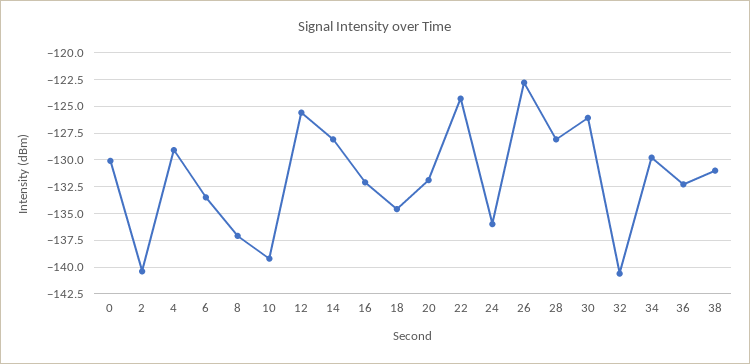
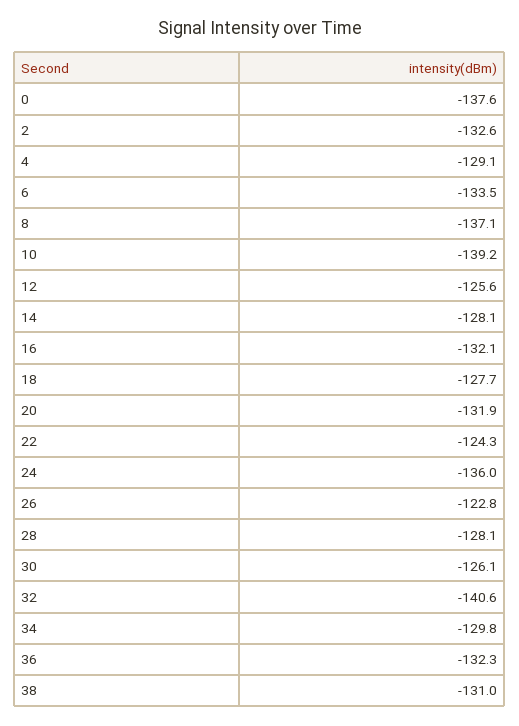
  {
-   "0": -130,
+   "0": -137.6,
-   "2": -140,
+   "2": -132.6,
    "4": -129.1,
    "6": -133.5,
    "8": -137.1,
    "10": -139.2,
    "12": -125.6,
    "14": -128.1,
    "16": -132.1,
-   "18": -135,
+   "18": -127.7,
    "20": -131.9,
    "22": -124.3,
    "24": -136,
    "26": -122.8,
    "28": -128.1,
    "30": -126.1,
    "32": -140.6,
    "34": -129.8,
    "36": -132.3,
    "38": -131
  }

